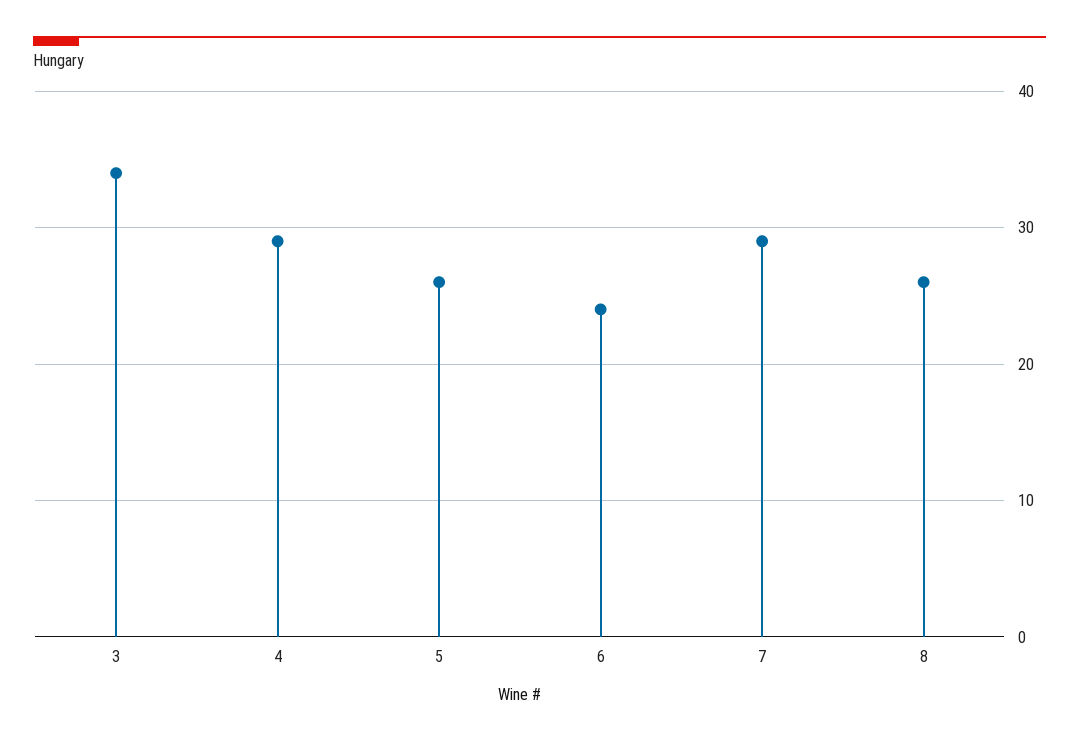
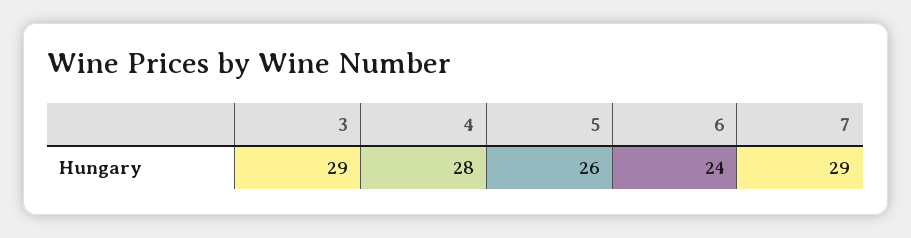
  {
-   "3": 34,
+   "3": 29,
-   "4": 29,
+   "4": 28,
    "5": 26,
    "6": 24,
-   "7": 29,
+   "7": 29
-   "8": 26
  }

